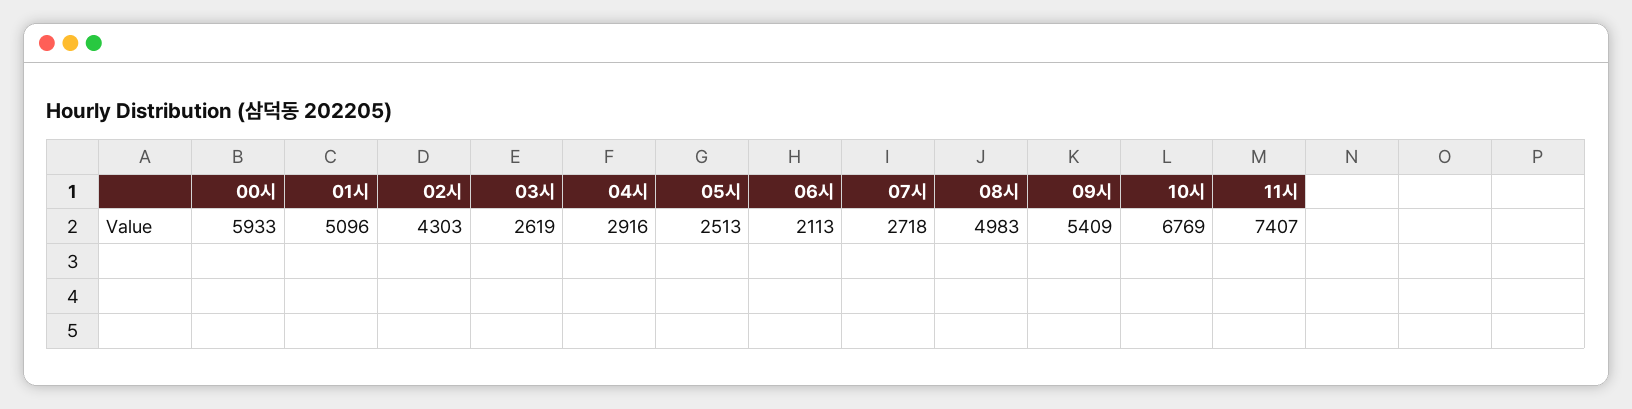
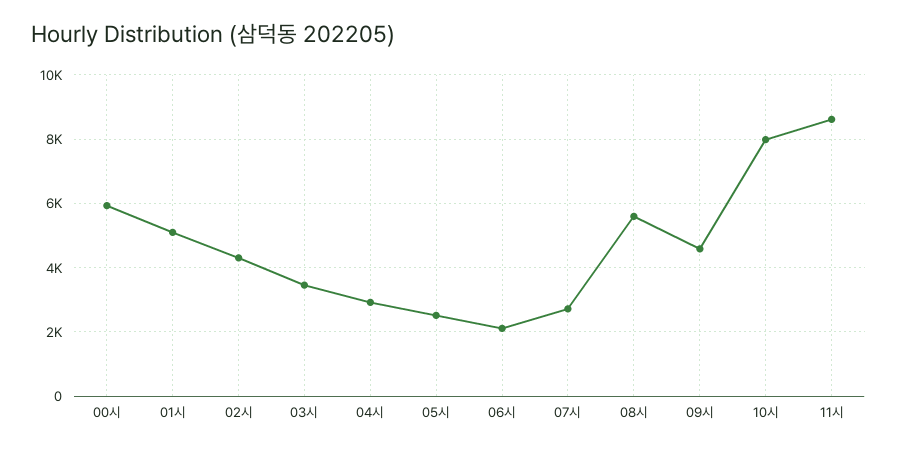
  {
    "00시": 5933,
    "01시": 5096,
    "02시": 4303,
-   "03시": 2619,
+   "03시": 3400,
    "04시": 2916,
    "05시": 2513,
    "06시": 2113,
    "07시": 2718,
-   "08시": 4983,
+   "08시": 5600,
-   "09시": 5409,
+   "09시": 4600,
-   "10시": 6769,
+   "10시": 8000,
-   "11시": 7407
+   "11시": 8600
  }

